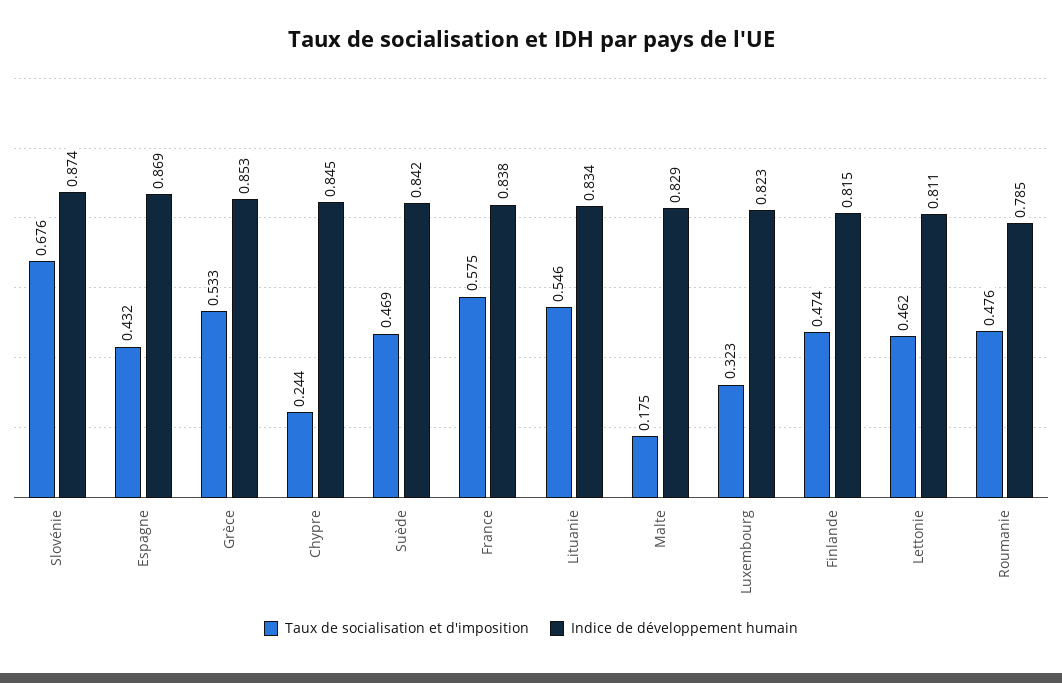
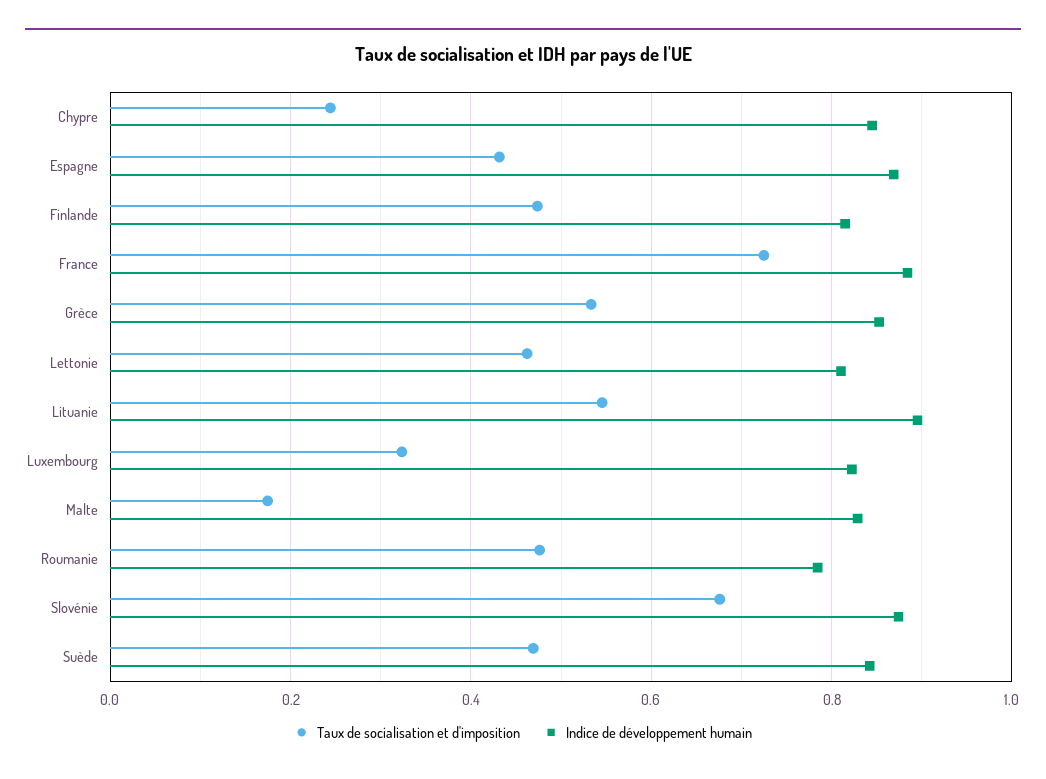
  {
    "Taux de socialisation et d'imposition": {
      "Slovénie": 0.676,
      "Espagne": 0.432,
      "Grèce": 0.533,
      "Chypre": 0.244,
      "Suède": 0.469,
-     "France": 0.575,
+     "France": 0.72,
      "Lituanie": 0.546,
      "Malte": 0.175,
      "Luxembourg": 0.323,
      "Finlande": 0.474,
      "Lettonie": 0.462,
      "Roumanie": 0.476
    },
    "Indice de développement humain": {
      "Slovénie": 0.874,
      "Espagne": 0.869,
      "Grèce": 0.853,
      "Chypre": 0.845,
      "Suède": 0.842,
-     "France": 0.838,
+     "France": 0.88,
-     "Lituanie": 0.834,
+     "Lituanie": 0.9,
      "Malte": 0.829,
      "Luxembourg": 0.823,
      "Finlande": 0.815,
      "Lettonie": 0.811,
      "Roumanie": 0.785
    }
  }

